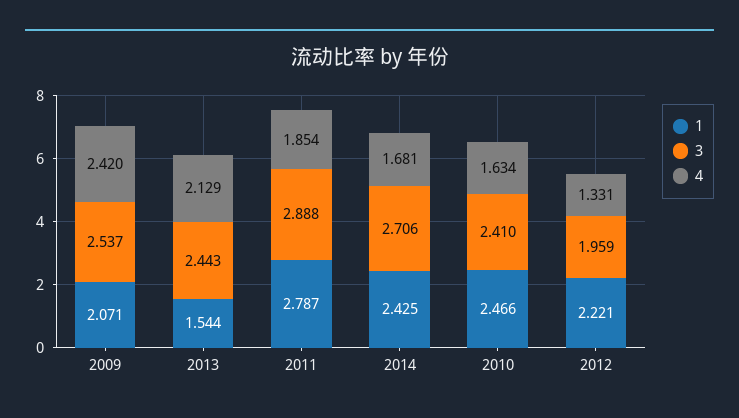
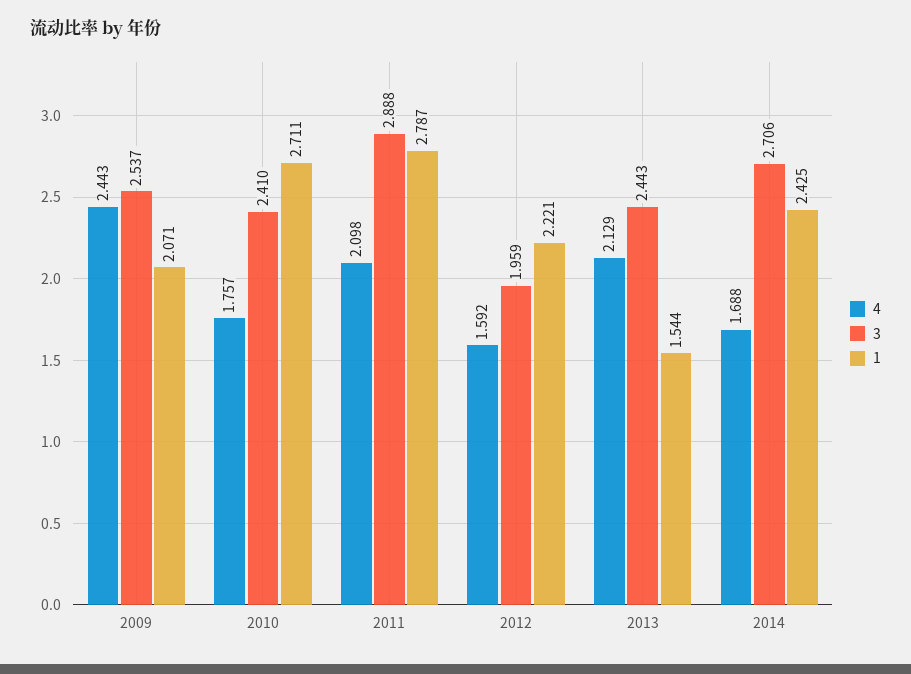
  {
    "1": {
      "2009": 2.071,
      "2013": 1.544,
      "2011": 2.787,
      "2014": 2.425,
-     "2010": 2.466,
+     "2010": 2.711,
      "2012": 2.221
    },
    "3": {
      "2009": 2.537,
      "2013": 2.443,
      "2011": 2.888,
      "2014": 2.706,
      "2010": 2.41,
      "2012": 1.959
    },
    "4": {
-     "2009": 2.42,
+     "2009": 2.443,
      "2013": 2.129,
-     "2011": 1.854,
+     "2011": 2.098,
-     "2014": 1.681,
+     "2014": 1.688,
-     "2010": 1.634,
+     "2010": 1.757,
-     "2012": 1.331
+     "2012": 1.592
    }
  }

